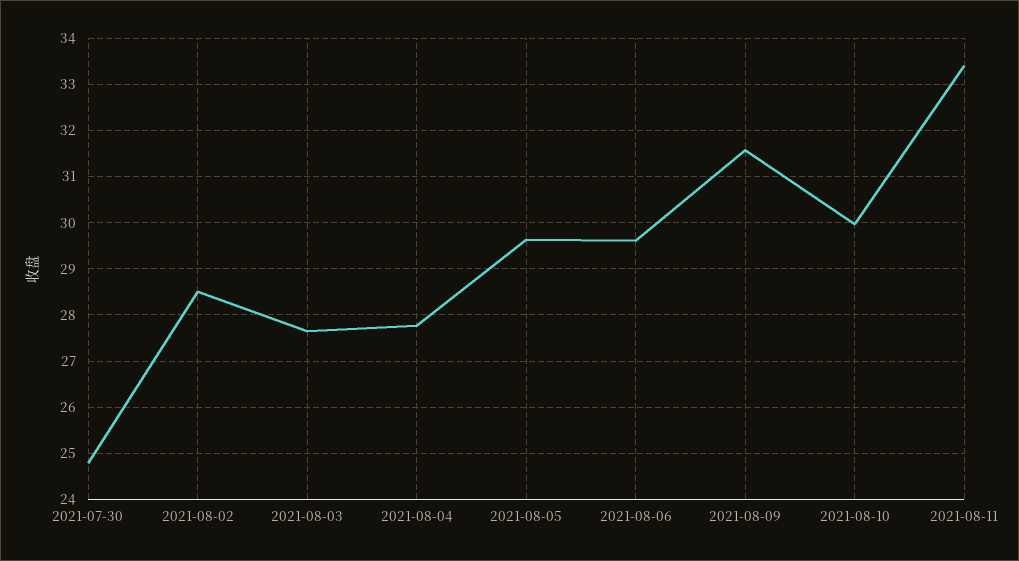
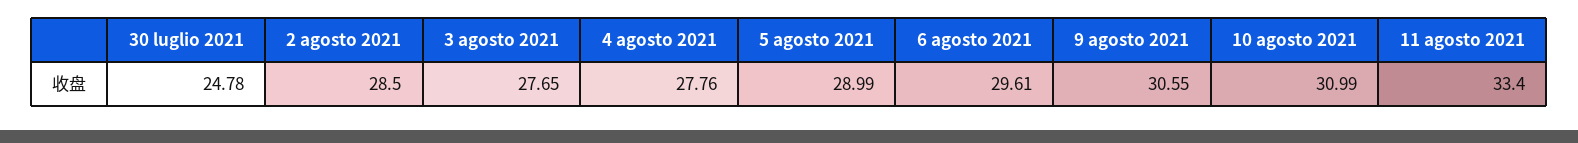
  {
    "2021-07-30": 24.78,
    "2021-08-02": 28.5,
    "2021-08-03": 27.65,
    "2021-08-04": 27.76,
-   "2021-08-05": 29.6,
+   "2021-08-05": 28.99,
    "2021-08-06": 29.61,
-   "2021-08-09": 31.6,
+   "2021-08-09": 30.55,
-   "2021-08-10": 30,
+   "2021-08-10": 30.99,
    "2021-08-11": 33.4
  }

